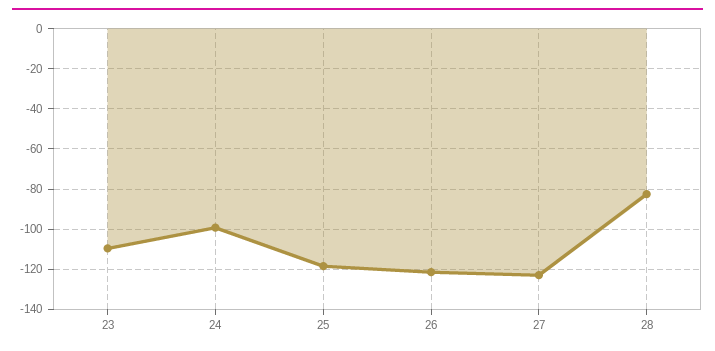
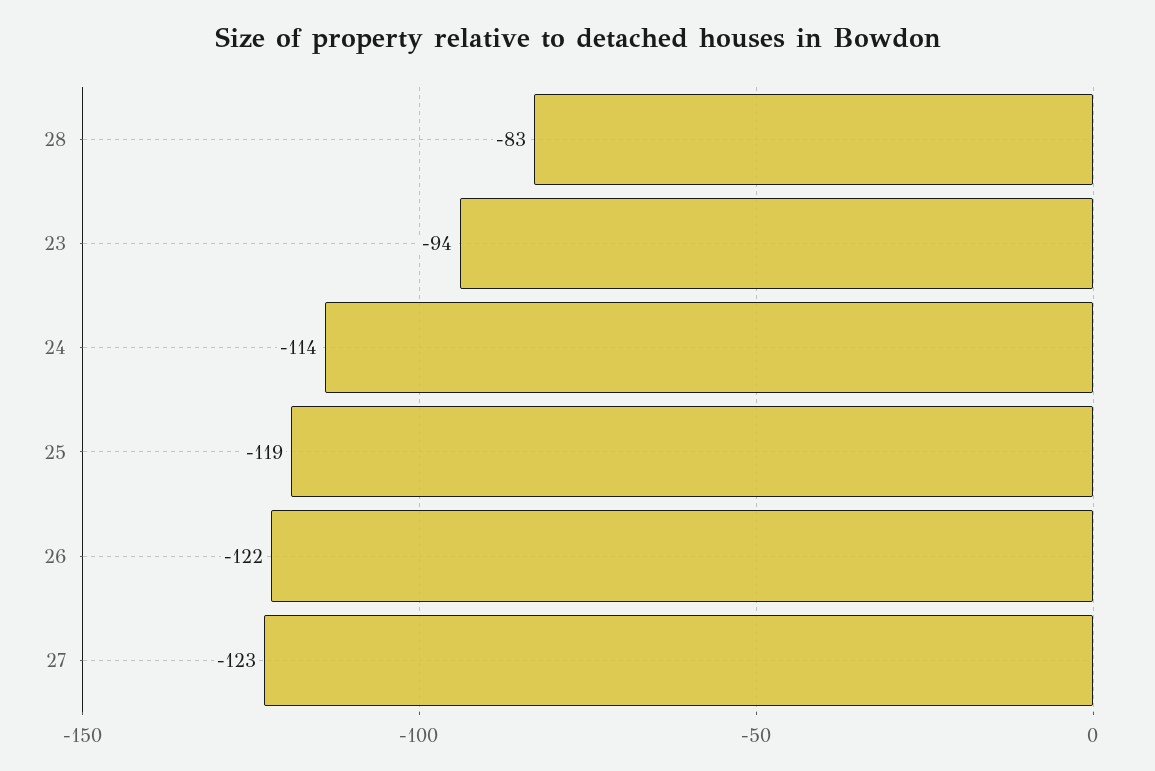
  {
-   "23": -110,
+   "23": -94,
-   "24": -100,
+   "24": -114,
    "25": -119,
    "26": -122,
    "27": -123,
    "28": -83
  }

